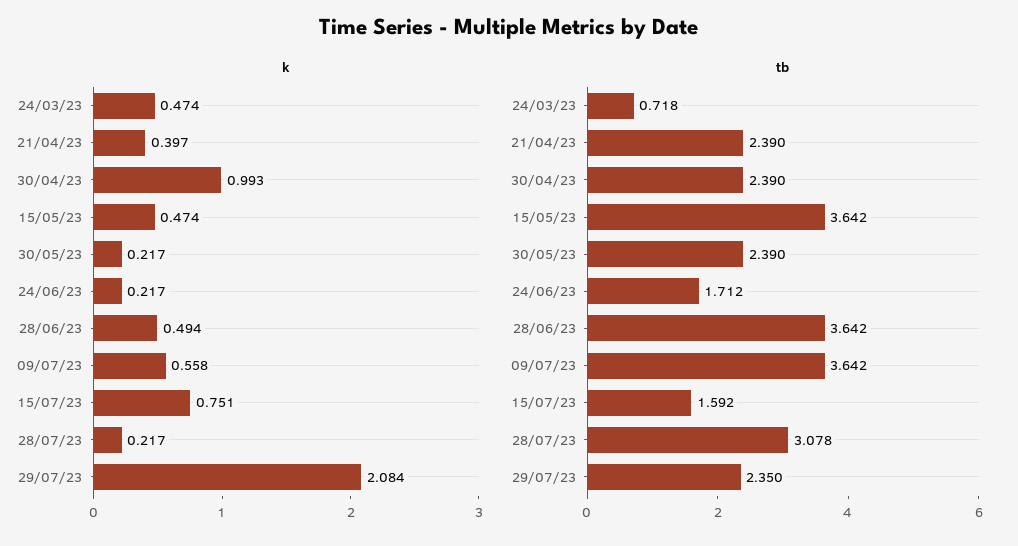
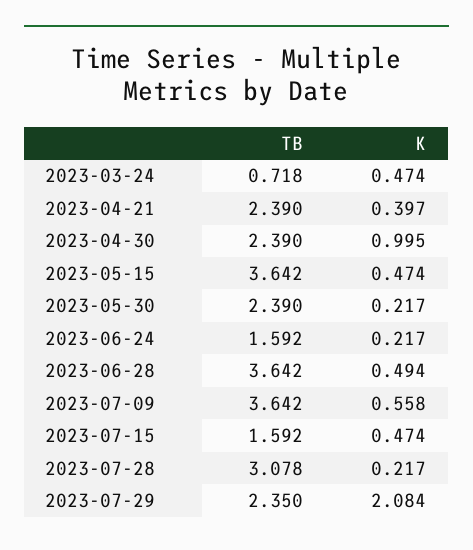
  {
    "k": {
      "24/03/23": 0.474,
      "21/04/23": 0.397,
-     "30/04/23": 0.993,
+     "30/04/23": 0.995,
      "15/05/23": 0.474,
      "30/05/23": 0.217,
      "24/06/23": 0.217,
      "28/06/23": 0.494,
      "09/07/23": 0.558,
-     "15/07/23": 0.751,
+     "15/07/23": 0.474,
      "28/07/23": 0.217,
      "29/07/23": 2.084
    },
    "tb": {
      "24/03/23": 0.718,
      "21/04/23": 2.39,
      "30/04/23": 2.39,
      "15/05/23": 3.642,
      "30/05/23": 2.39,
-     "24/06/23": 1.712,
+     "24/06/23": 1.592,
      "28/06/23": 3.642,
      "09/07/23": 3.642,
      "15/07/23": 1.592,
      "28/07/23": 3.078,
      "29/07/23": 2.35
    }
  }

